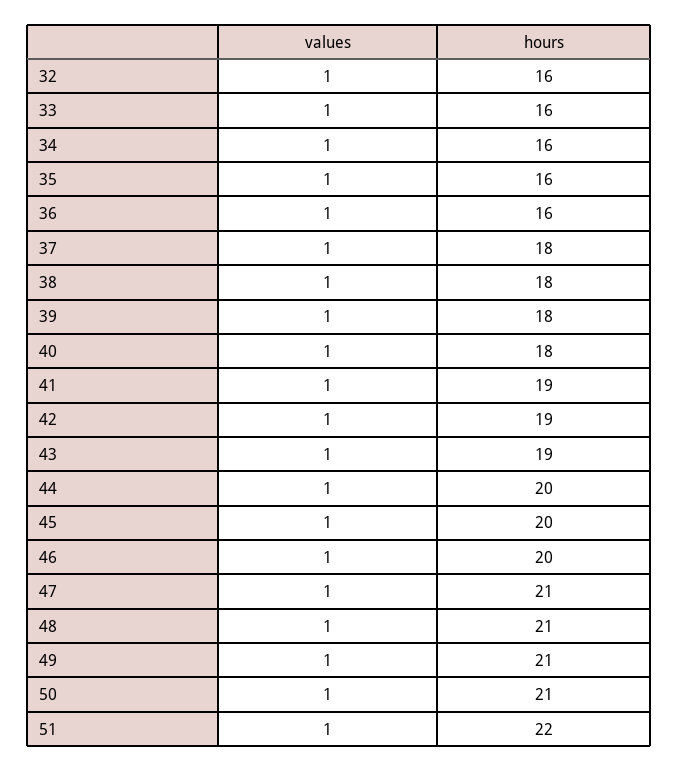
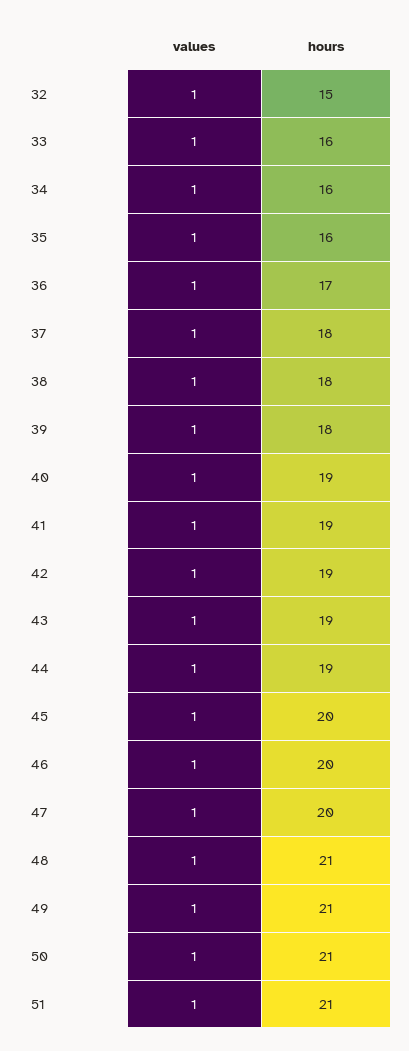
  {
    "values": {
      "32": 1,
      "33": 1,
      "34": 1,
      "35": 1,
      "36": 1,
      "37": 1,
      "38": 1,
      "39": 1,
      "40": 1,
      "41": 1,
      "42": 1,
      "43": 1,
      "44": 1,
      "45": 1,
      "46": 1,
      "47": 1,
      "48": 1,
      "49": 1,
      "50": 1,
      "51": 1
    },
    "hours": {
-     "32": 16,
+     "32": 15,
      "33": 16,
      "34": 16,
      "35": 16,
-     "36": 16,
+     "36": 17,
      "37": 18,
      "38": 18,
      "39": 18,
-     "40": 18,
+     "40": 19,
      "41": 19,
      "42": 19,
      "43": 19,
-     "44": 20,
+     "44": 19,
      "45": 20,
      "46": 20,
-     "47": 21,
+     "47": 20,
      "48": 21,
      "49": 21,
      "50": 21,
-     "51": 22
+     "51": 21
    }
  }

